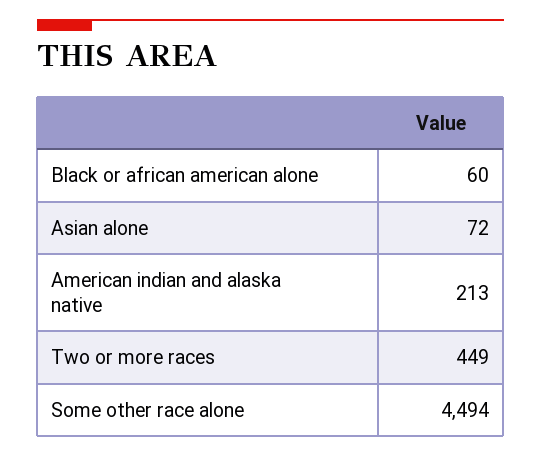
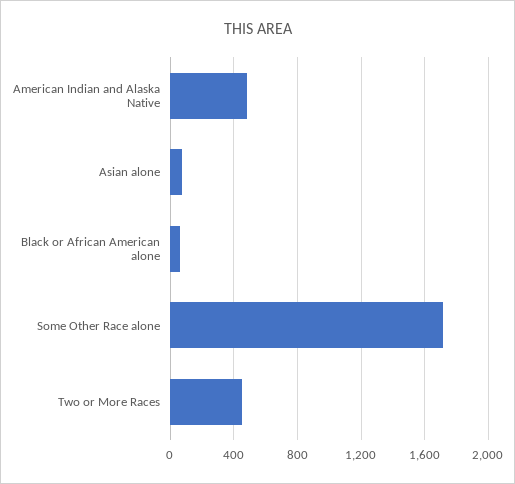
  {
    "Black or african american alone": 60,
    "Asian alone": 72,
-   "American indian and alaska native": 213,
+   "American indian and alaska native": 500,
    "Two or more races": 449,
-   "Some other race alone": 4494
+   "Some other race alone": 1700
  }

